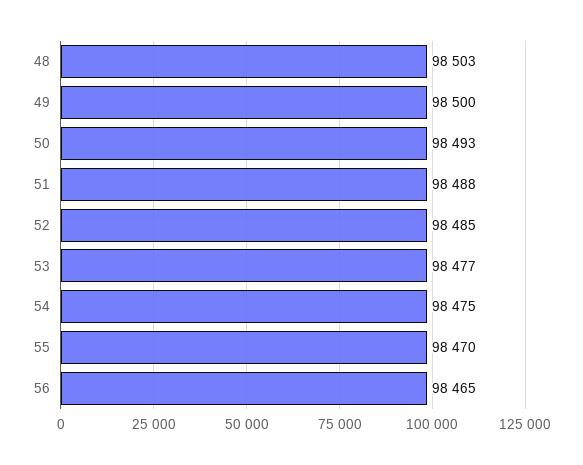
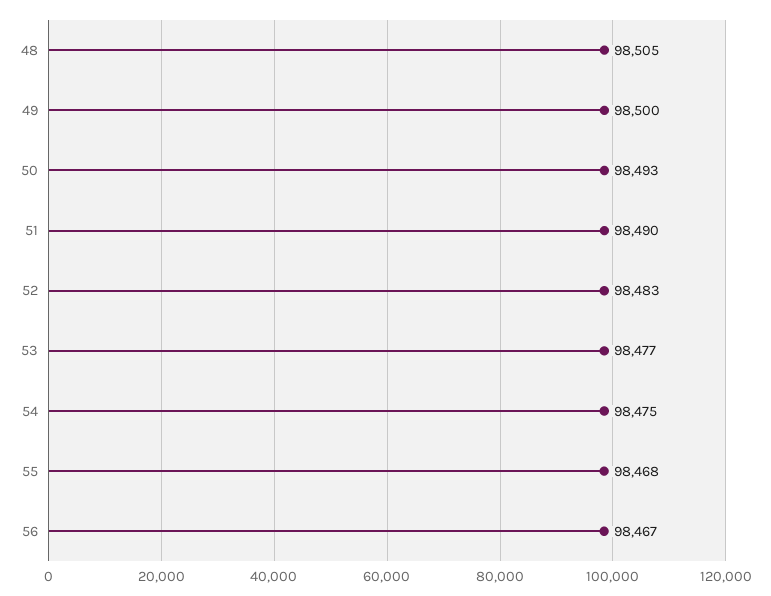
  {
-   "48": 98503,
+   "48": 98505,
    "49": 98500,
    "50": 98493,
-   "51": 98488,
+   "51": 98490,
-   "52": 98485,
+   "52": 98483,
    "53": 98477,
    "54": 98475,
-   "55": 98470,
+   "55": 98468,
-   "56": 98465
+   "56": 98467
  }

